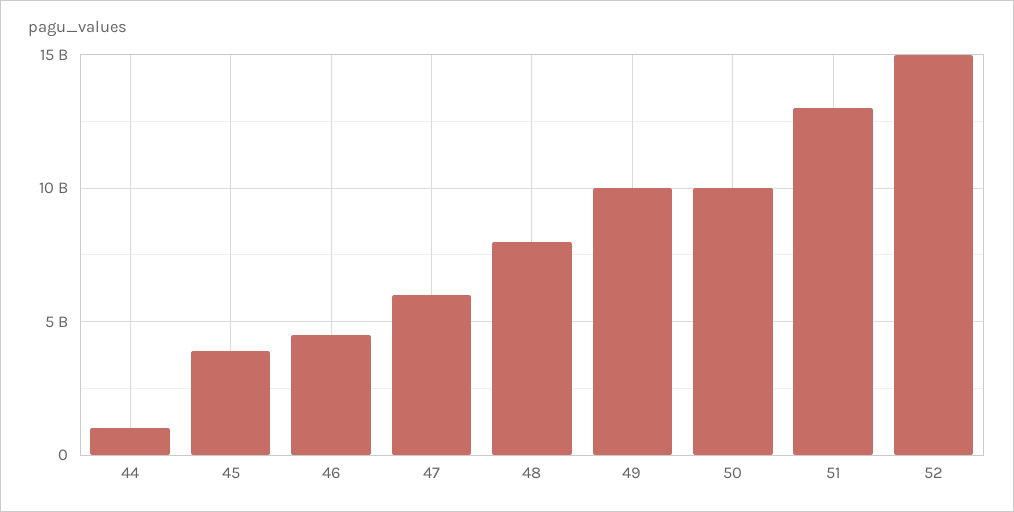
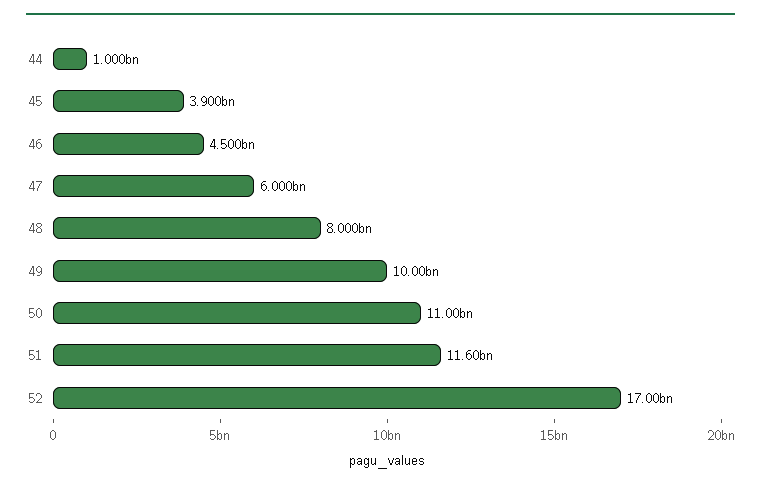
  {
    "44": 1000000000,
    "45": 3900000000,
    "46": 4500000000,
    "47": 6000000000,
    "48": 8000000000,
    "49": 10000000000,
-   "50": 10000000000,
+   "50": 11000000000,
-   "51": 13000000000,
+   "51": 11600000000,
-   "52": 15000000000
+   "52": 17000000000
  }

